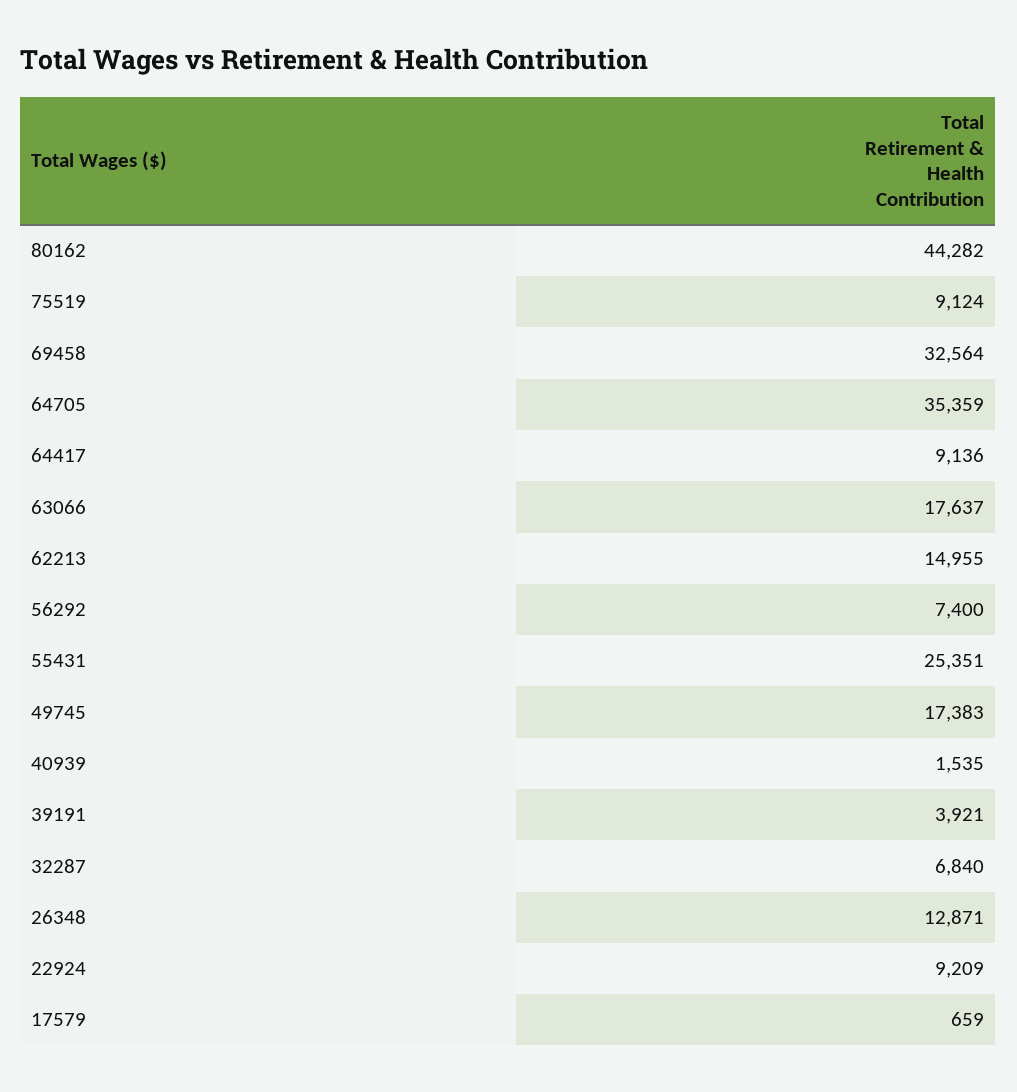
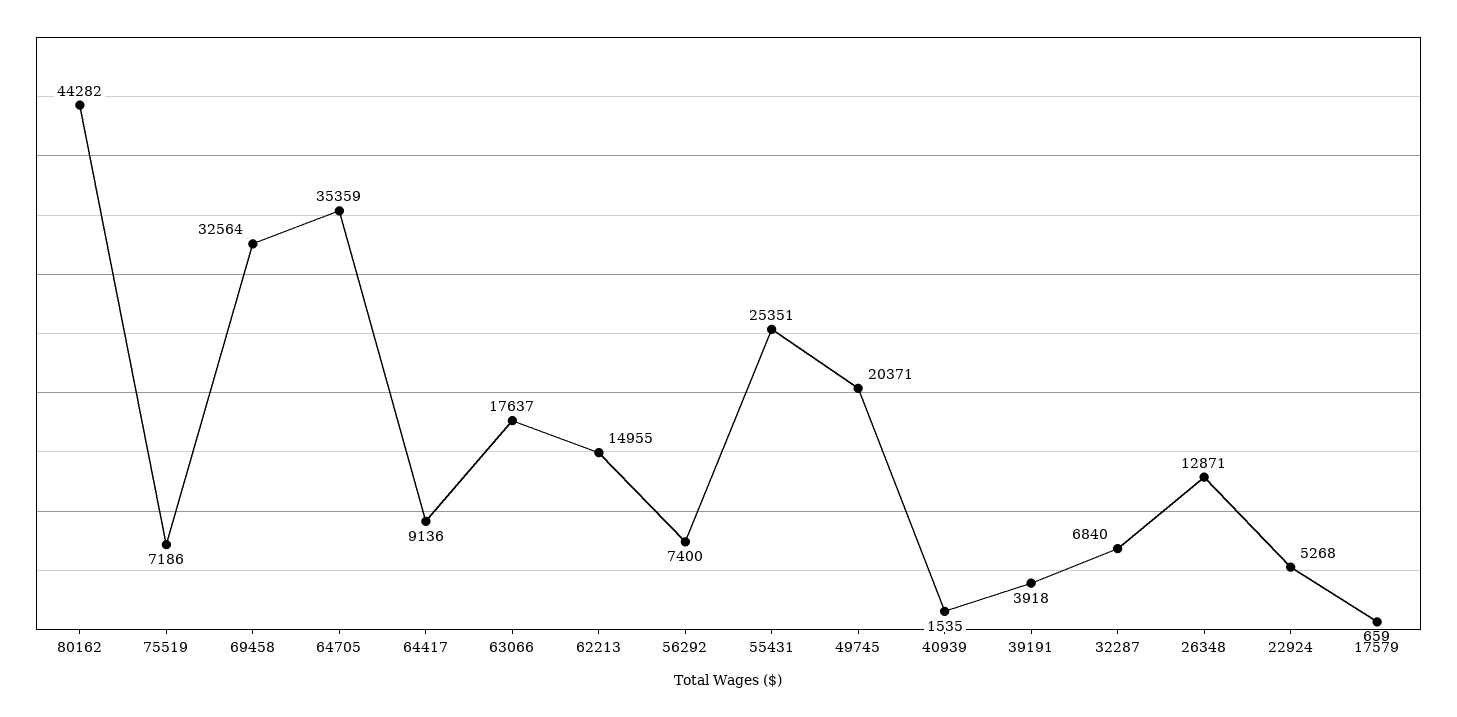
  {
    "80162": 44282,
-   "75519": 9124,
+   "75519": 7186,
    "69458": 32564,
    "64705": 35359,
    "64417": 9136,
    "63066": 17637,
    "62213": 14955,
    "56292": 7400,
    "55431": 25351,
-   "49745": 17383,
+   "49745": 20371,
    "40939": 1535,
-   "39191": 3921,
+   "39191": 3918,
    "32287": 6840,
    "26348": 12871,
-   "22924": 9209,
+   "22924": 5268,
    "17579": 659
  }

